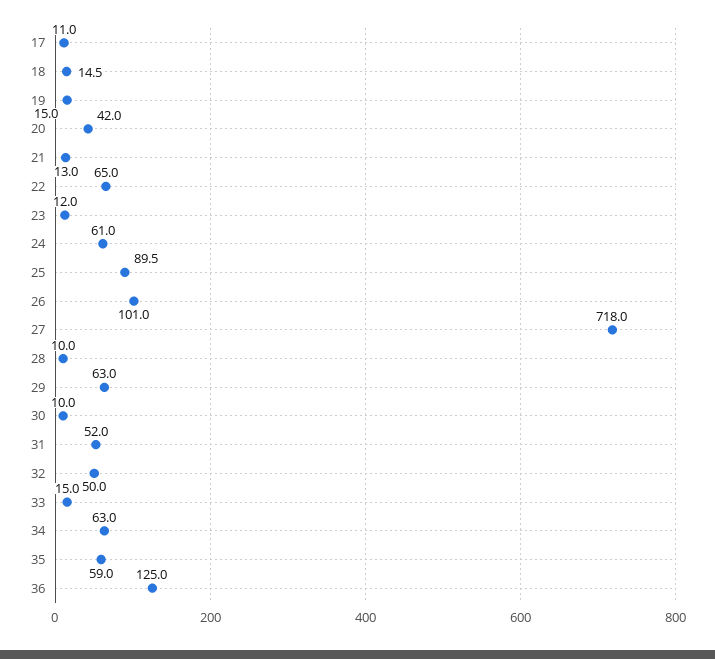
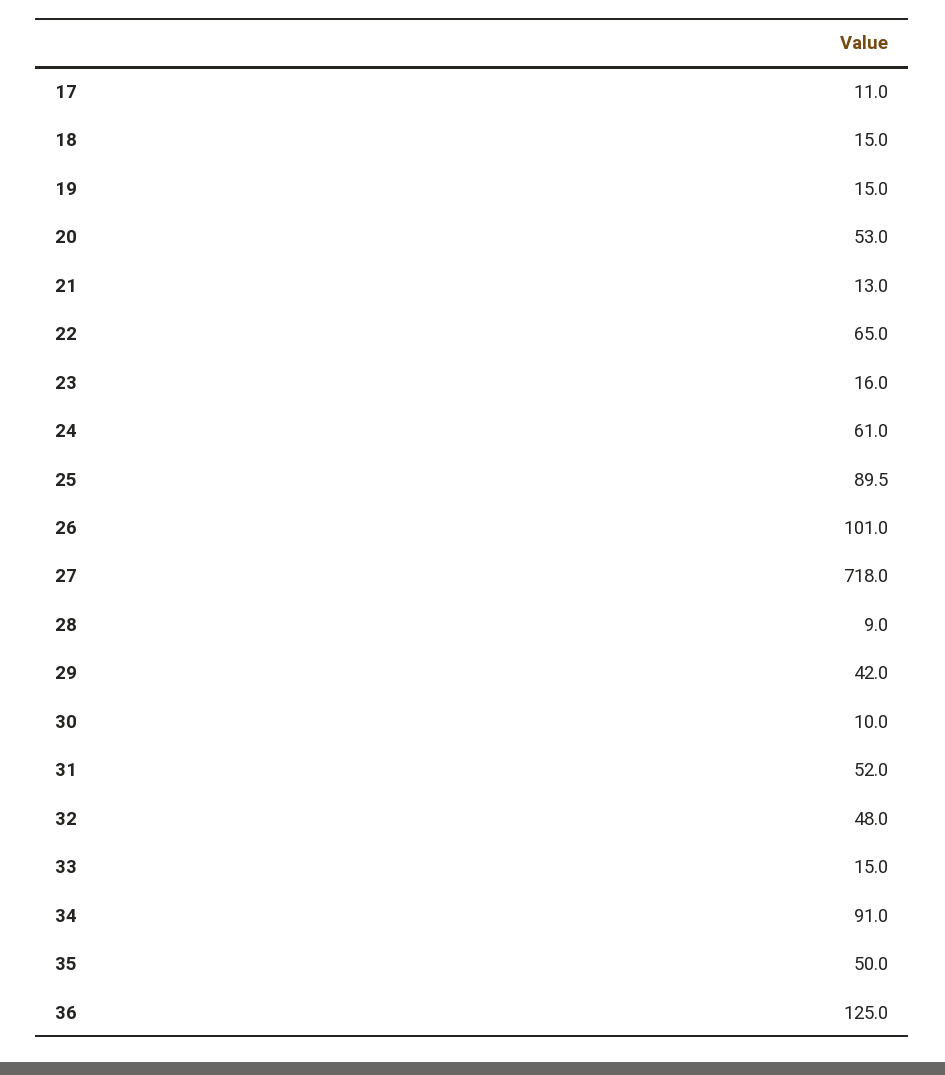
  {
    "17": 11,
-   "18": 14.5,
+   "18": 15,
    "19": 15,
-   "20": 42,
+   "20": 53,
    "21": 13,
    "22": 65,
-   "23": 12,
+   "23": 16,
    "24": 61,
    "25": 89.5,
    "26": 101,
    "27": 718,
-   "28": 10,
+   "28": 9,
-   "29": 63,
+   "29": 42,
    "30": 10,
    "31": 52,
-   "32": 50,
+   "32": 48,
    "33": 15,
-   "34": 63,
+   "34": 91,
-   "35": 59,
+   "35": 50,
    "36": 125
  }

